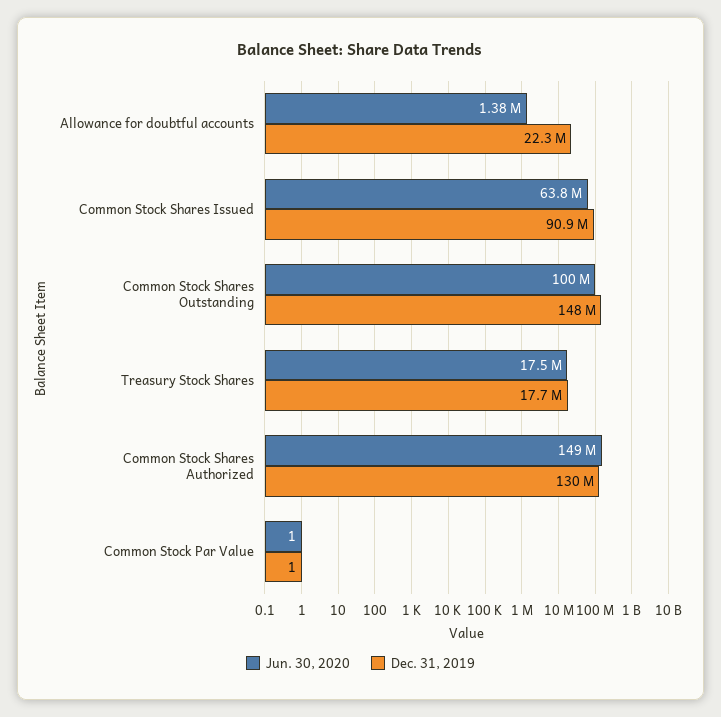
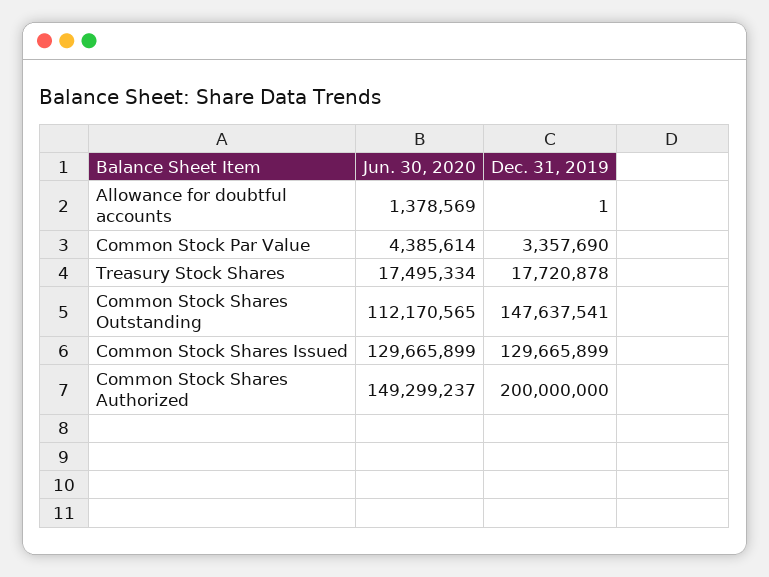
  {
    "Jun. 30, 2020": {
      "Allowance for doubtful accounts": 1378569,
-     "Common Stock Shares Issued": 63800000,
+     "Common Stock Shares Issued": 129665899,
-     "Common Stock Shares Outstanding": 100000000,
+     "Common Stock Shares Outstanding": 112170565,
      "Treasury Stock Shares": 17495334,
      "Common Stock Shares Authorized": 149299237,
-     "Common Stock Par Value": 1
+     "Common Stock Par Value": 4385614
    },
    "Dec. 31, 2019": {
-     "Allowance for doubtful accounts": 22300000,
+     "Allowance for doubtful accounts": 1,
-     "Common Stock Shares Issued": 90900000,
+     "Common Stock Shares Issued": 129665899,
      "Common Stock Shares Outstanding": 147637541,
      "Treasury Stock Shares": 17720878,
-     "Common Stock Shares Authorized": 130000000,
+     "Common Stock Shares Authorized": 200000000,
-     "Common Stock Par Value": 1
+     "Common Stock Par Value": 3357690
    }
  }

